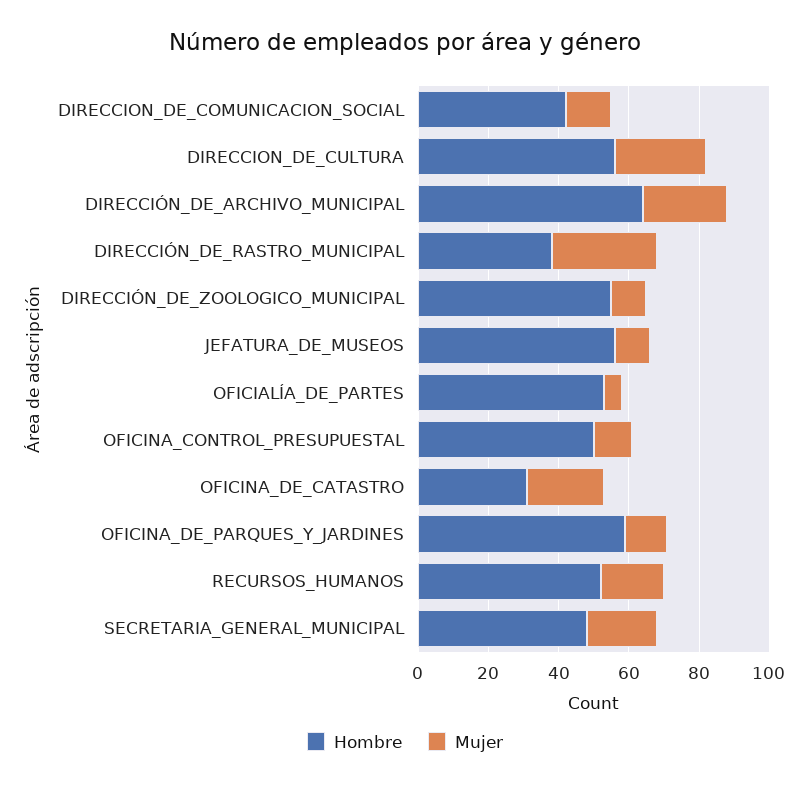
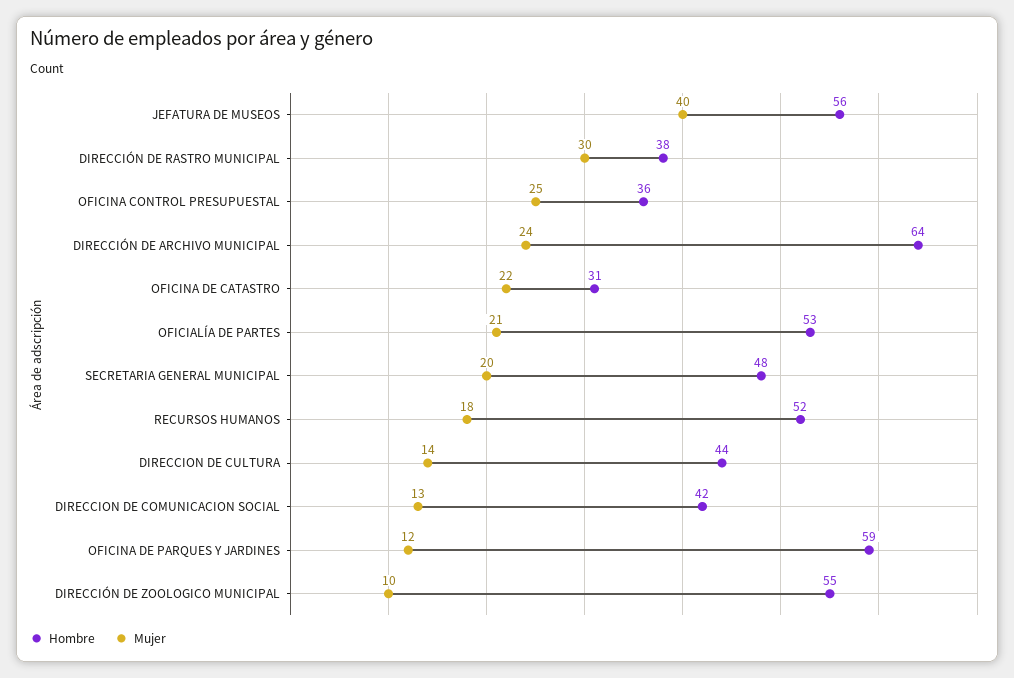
  {
    "Hombre": {
      "DIRECCION_DE_COMUNICACION_SOCIAL": 42,
-     "DIRECCION_DE_CULTURA": 55,
+     "DIRECCION_DE_CULTURA": 44,
      "DIRECCIÓN_DE_ARCHIVO_MUNICIPAL": 64,
      "DIRECCIÓN_DE_RASTRO_MUNICIPAL": 38,
      "DIRECCIÓN_DE_ZOOLOGICO_MUNICIPAL": 55,
      "JEFATURA_DE_MUSEOS": 56,
      "OFICIALÍA_DE_PARTES": 53,
-     "OFICINA_CONTROL_PRESUPUESTAL": 50,
+     "OFICINA_CONTROL_PRESUPUESTAL": 36,
      "OFICINA_DE_CATASTRO": 31,
      "OFICINA_DE_PARQUES_Y_JARDINES": 59,
      "RECURSOS_HUMANOS": 52,
      "SECRETARIA_GENERAL_MUNICIPAL": 48
    },
    "Mujer": {
      "DIRECCION_DE_COMUNICACION_SOCIAL": 13,
-     "DIRECCION_DE_CULTURA": 25,
+     "DIRECCION_DE_CULTURA": 14,
      "DIRECCIÓN_DE_ARCHIVO_MUNICIPAL": 24,
      "DIRECCIÓN_DE_RASTRO_MUNICIPAL": 30,
      "DIRECCIÓN_DE_ZOOLOGICO_MUNICIPAL": 10,
-     "JEFATURA_DE_MUSEOS": 10,
+     "JEFATURA_DE_MUSEOS": 40,
-     "OFICIALÍA_DE_PARTES": 5,
+     "OFICIALÍA_DE_PARTES": 21,
-     "OFICINA_CONTROL_PRESUPUESTAL": 10,
+     "OFICINA_CONTROL_PRESUPUESTAL": 25,
      "OFICINA_DE_CATASTRO": 22,
      "OFICINA_DE_PARQUES_Y_JARDINES": 12,
      "RECURSOS_HUMANOS": 18,
      "SECRETARIA_GENERAL_MUNICIPAL": 20
    }
  }

